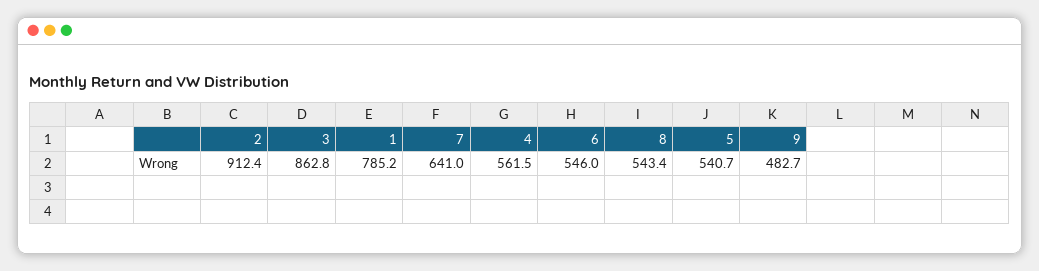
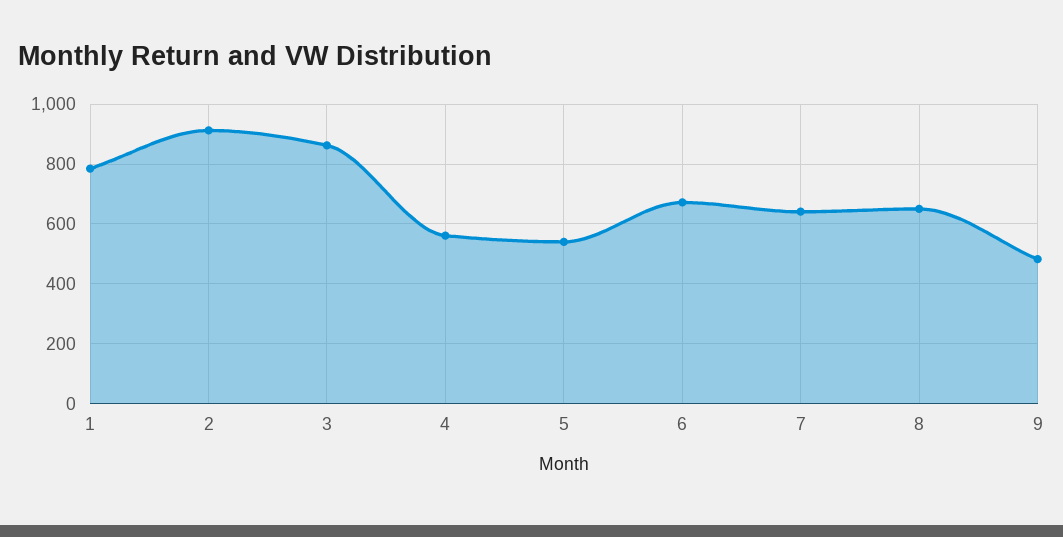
  {
    "2": 912.4,
    "3": 862.8,
    "1": 785.2,
    "7": 641,
    "4": 561.5,
-   "6": 546,
+   "6": 675,
-   "8": 543.4,
+   "8": 650,
    "5": 540.7,
    "9": 482.7
  }

